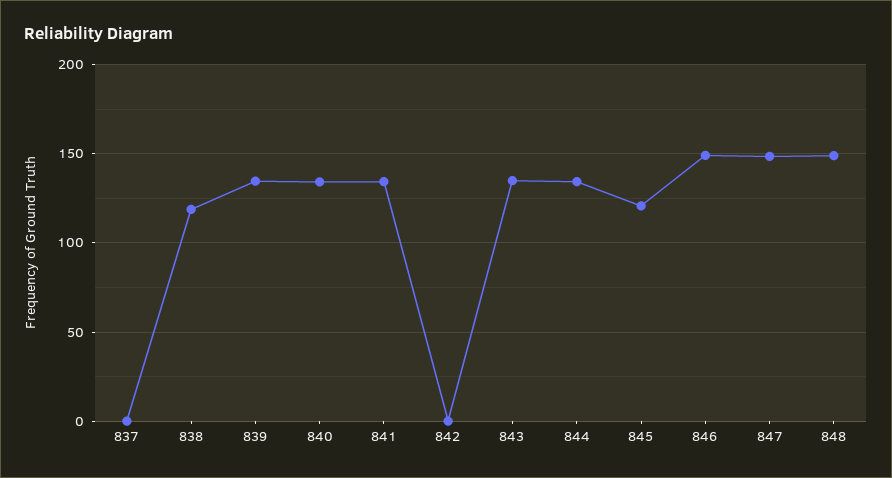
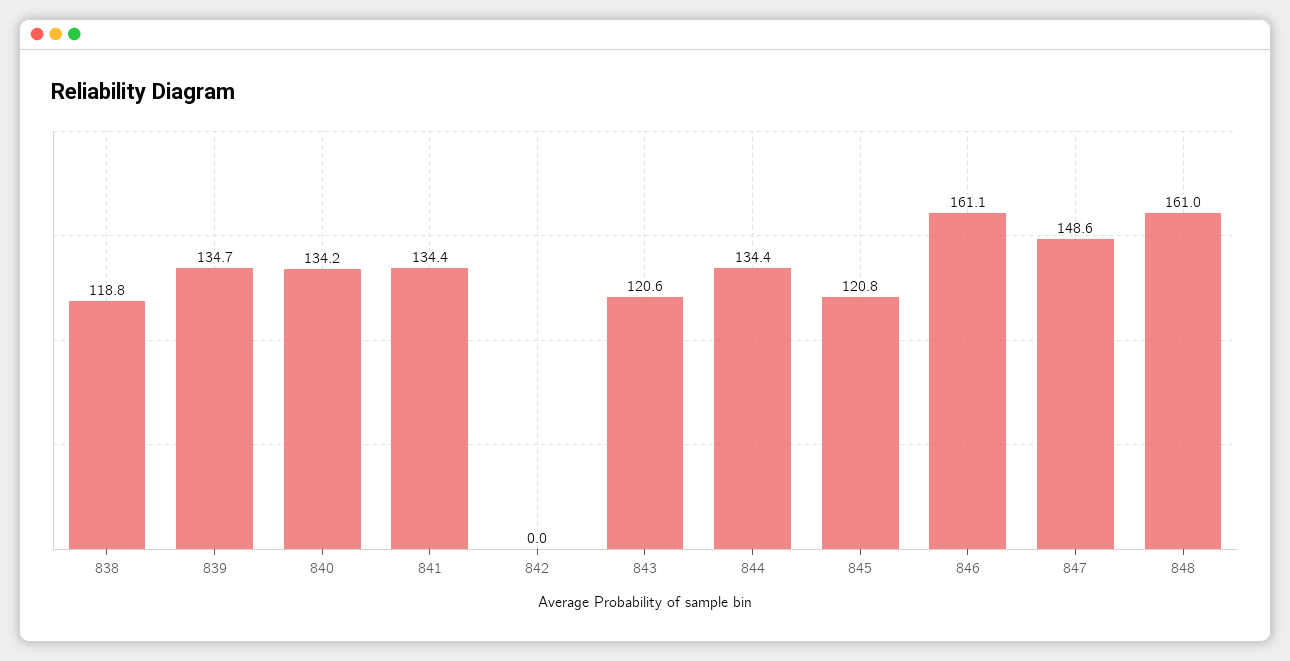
  {
-   "837": 0,
    "838": 118.8,
    "839": 134.7,
    "840": 134.2,
    "841": 134.4,
    "842": 0,
-   "843": 135,
+   "843": 120.6,
    "844": 134.4,
    "845": 120.8,
-   "846": 150,
+   "846": 161.1,
    "847": 148.6,
-   "848": 150
+   "848": 161
  }

